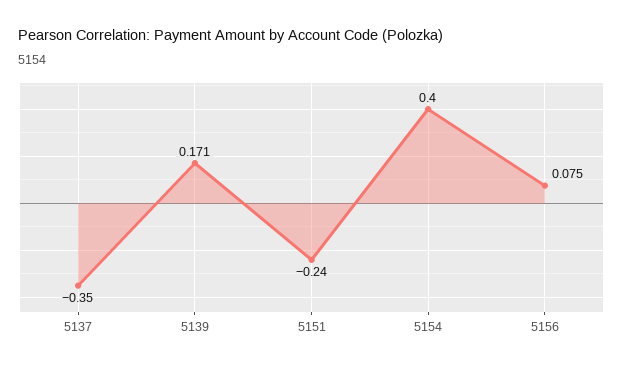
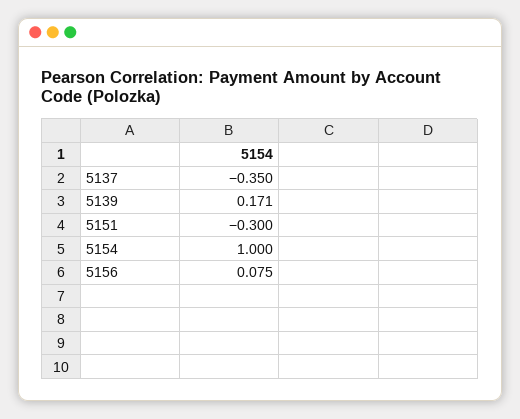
  {
    "5137": -0.35,
    "5139": 0.171,
-   "5151": -0.24,
+   "5151": -0.3,
-   "5154": 0.4,
+   "5154": 1,
    "5156": 0.075
  }

